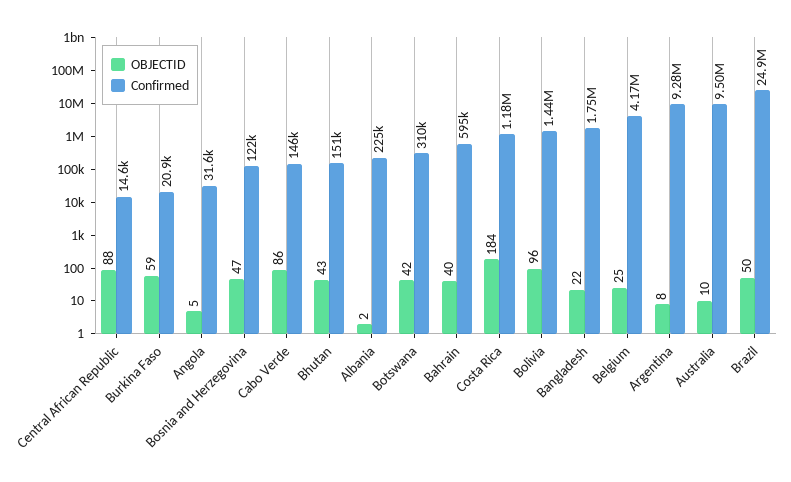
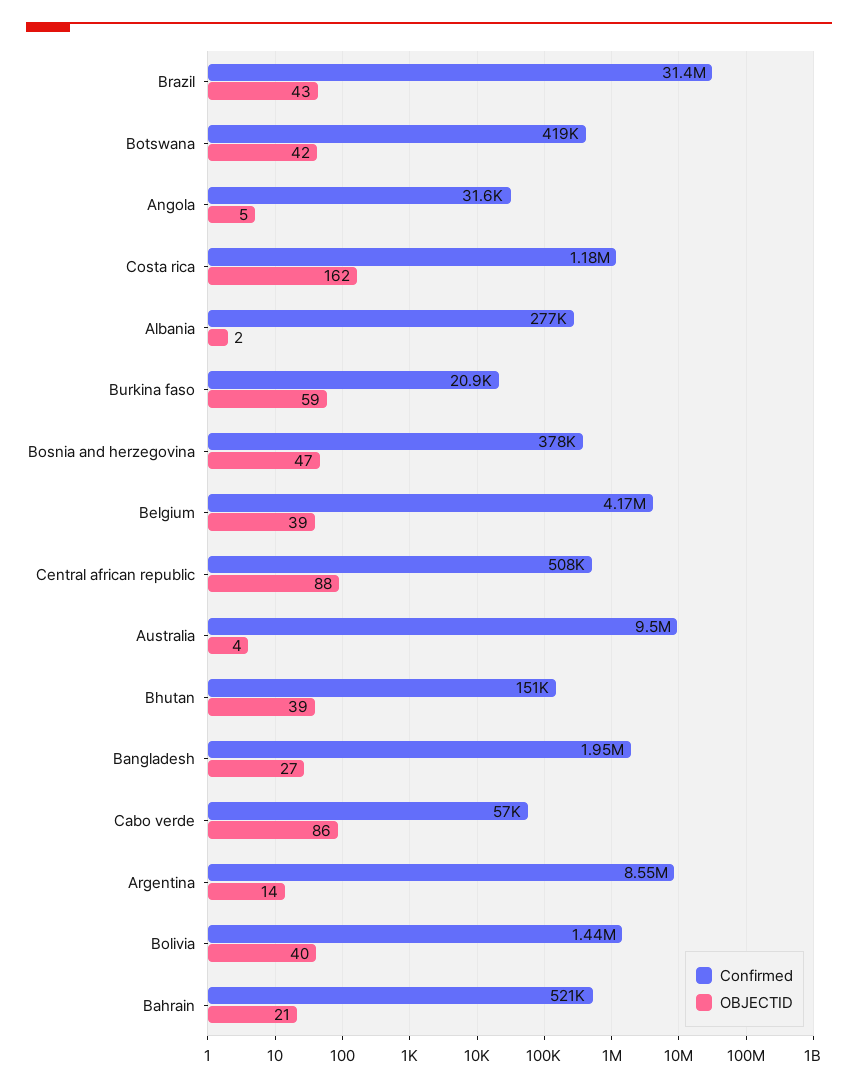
  {
    "OBJECTID": {
      "Central African Republic": 88,
      "Burkina Faso": 59,
      "Angola": 5,
      "Bosnia and Herzegovina": 47,
      "Cabo Verde": 86,
-     "Bhutan": 43,
+     "Bhutan": 39,
      "Albania": 2,
      "Botswana": 42,
-     "Bahrain": 40,
+     "Bahrain": 21,
-     "Costa Rica": 184,
+     "Costa Rica": 162,
-     "Bolivia": 96,
+     "Bolivia": 40,
-     "Bangladesh": 22,
+     "Bangladesh": 27,
-     "Belgium": 25,
+     "Belgium": 39,
-     "Argentina": 8,
+     "Argentina": 14,
-     "Australia": 10,
+     "Australia": 4,
-     "Brazil": 50
+     "Brazil": 43
    },
    "Confirmed": {
-     "Central African Republic": 14600,
+     "Central African Republic": 508000,
      "Burkina Faso": 20900,
      "Angola": 31600,
-     "Bosnia and Herzegovina": 122000,
+     "Bosnia and Herzegovina": 378000,
-     "Cabo Verde": 146000,
+     "Cabo Verde": 57000,
      "Bhutan": 151000,
-     "Albania": 225000,
+     "Albania": 277000,
-     "Botswana": 310000,
+     "Botswana": 419000,
-     "Bahrain": 595000,
+     "Bahrain": 521000,
      "Costa Rica": 1180000,
      "Bolivia": 1440000,
-     "Bangladesh": 1750000,
+     "Bangladesh": 1950000,
      "Belgium": 4170000,
-     "Argentina": 9280000,
+     "Argentina": 8550000,
      "Australia": 9500000,
-     "Brazil": 24900000
+     "Brazil": 31400000
    }
  }

